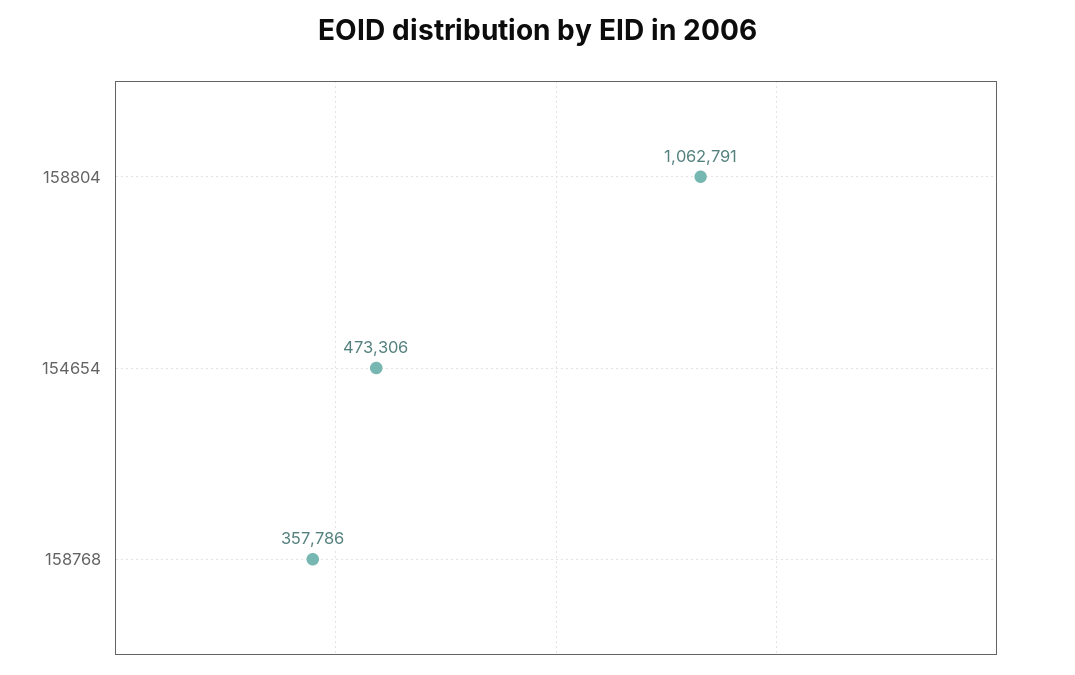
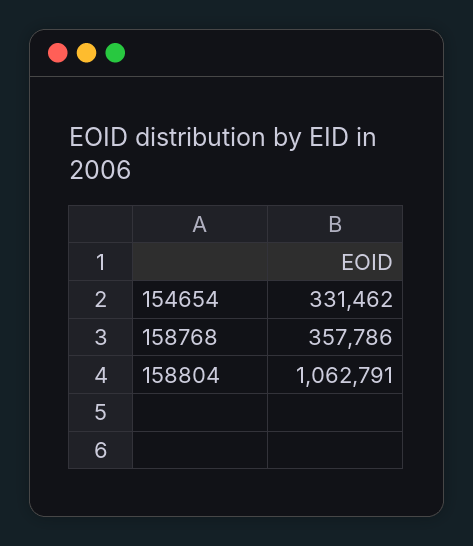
  {
    "158804": 1062791,
-   "154654": 473306,
+   "154654": 331462,
    "158768": 357786
  }

